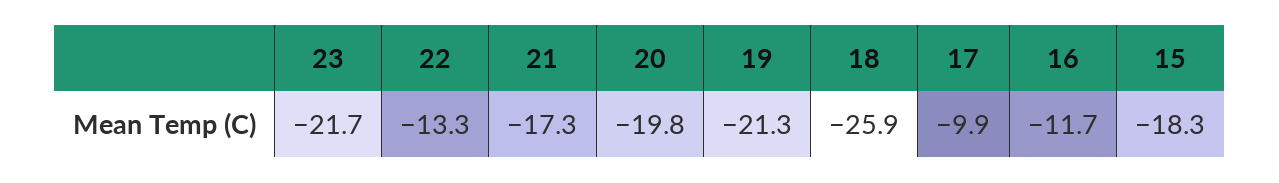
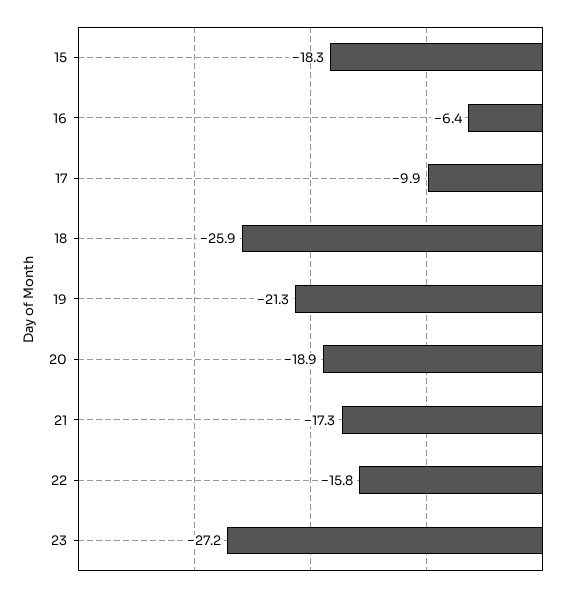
  {
-   "23": -21.7,
+   "23": -27.2,
-   "22": -13.3,
+   "22": -15.8,
    "21": -17.3,
-   "20": -19.8,
+   "20": -18.9,
    "19": -21.3,
    "18": -25.9,
    "17": -9.9,
-   "16": -11.7,
+   "16": -6.4,
    "15": -18.3
  }

